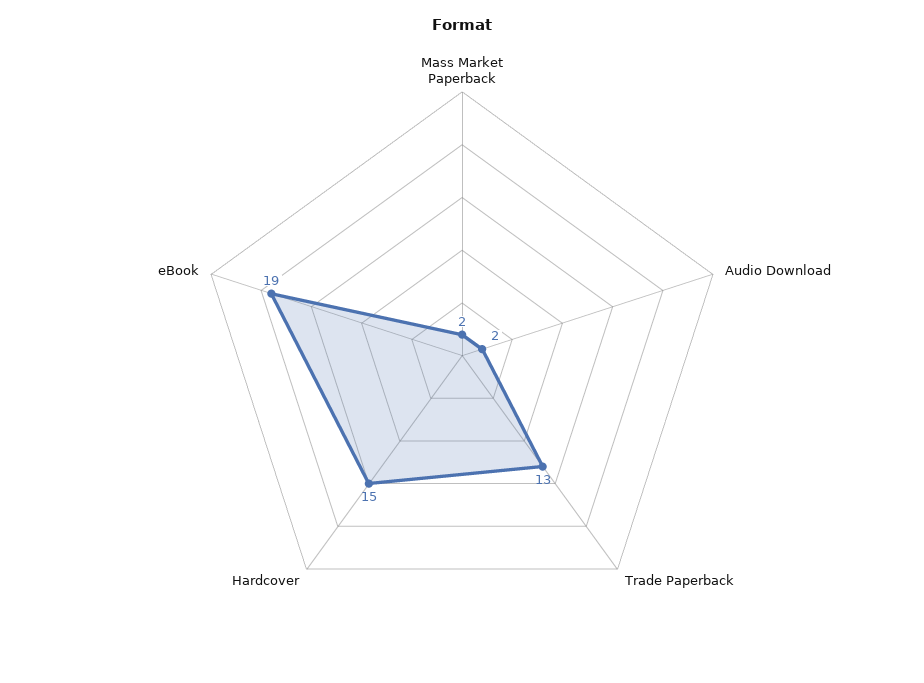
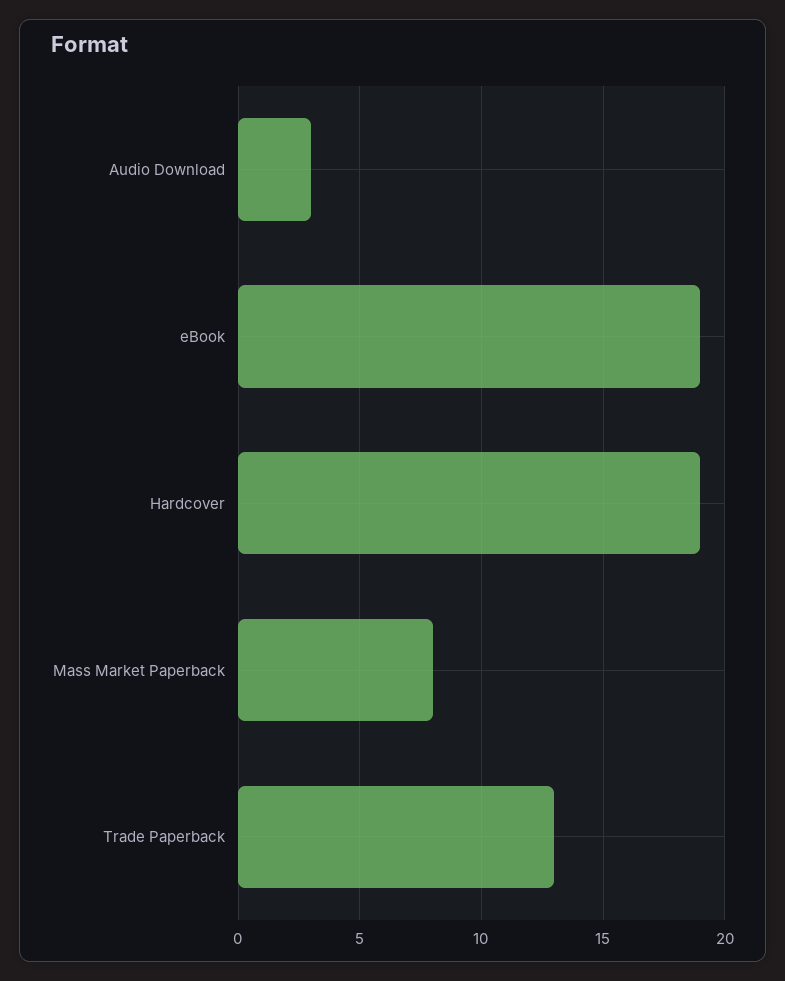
  {
-   "Mass Market Paperback": 2,
+   "Mass Market Paperback": 8,
-   "Audio Download": 2,
+   "Audio Download": 3,
    "Trade Paperback": 13,
-   "Hardcover": 15,
+   "Hardcover": 19,
    "eBook": 19
  }

